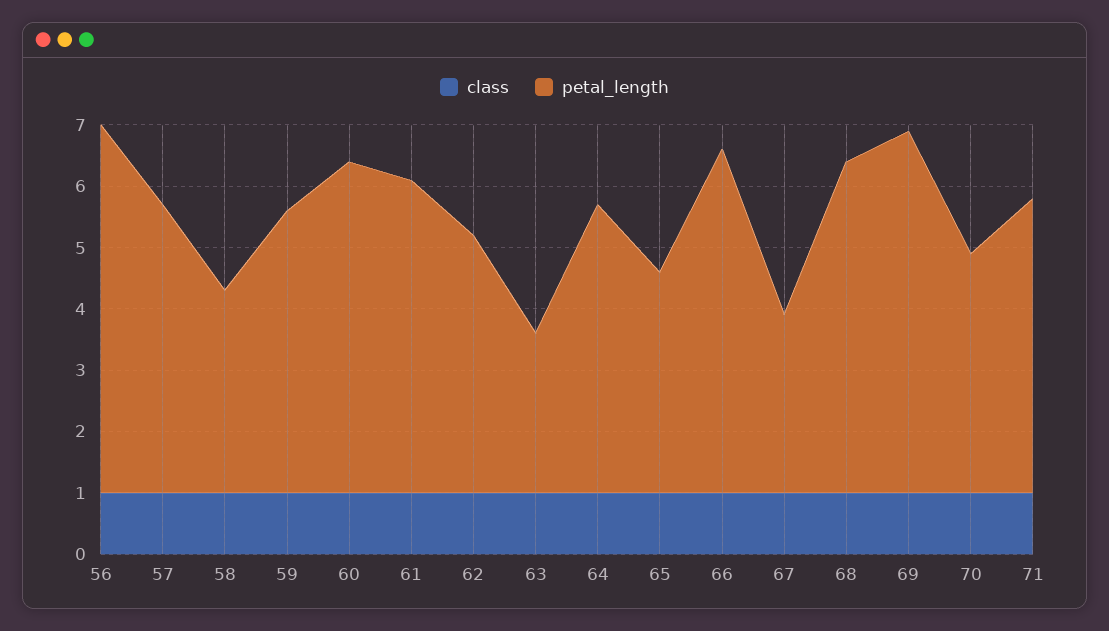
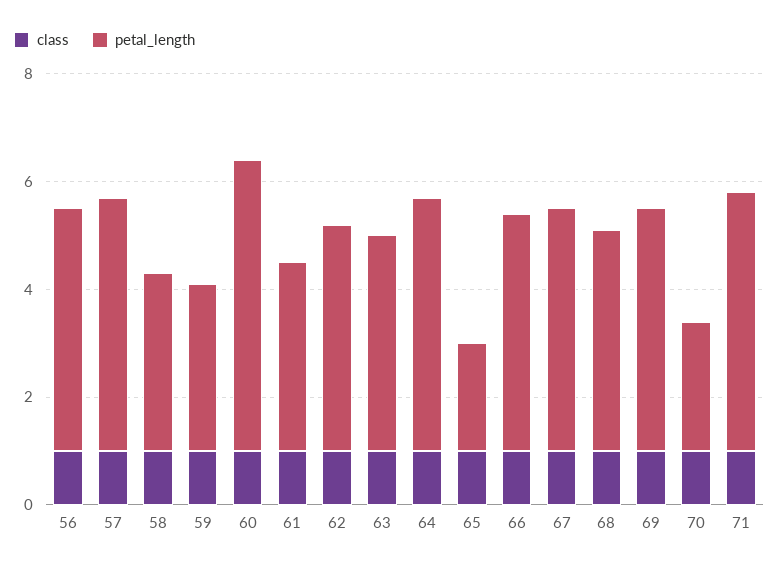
  {
    "class": {
      "56": 1,
      "57": 1,
      "58": 1,
      "59": 1,
      "60": 1,
      "61": 1,
      "62": 1,
      "63": 1,
      "64": 1,
      "65": 1,
      "66": 1,
      "67": 1,
      "68": 1,
      "69": 1,
      "70": 1,
      "71": 1
    },
    "petal_length": {
-     "56": 6,
+     "56": 4.5,
      "57": 4.5,
      "58": 3.5,
-     "59": 4.5,
+     "59": 3,
      "60": 5.5,
-     "61": 5,
+     "61": 3.5,
      "62": 4,
-     "63": 2.5,
+     "63": 4,
      "64": 4.5,
-     "65": 3.5,
+     "65": 2,
-     "66": 5.5,
+     "66": 4.5,
-     "67": 3,
+     "67": 4.5,
-     "68": 5.5,
+     "68": 4,
-     "69": 6,
+     "69": 4.5,
-     "70": 4,
+     "70": 2.5,
      "71": 5
    }
  }

